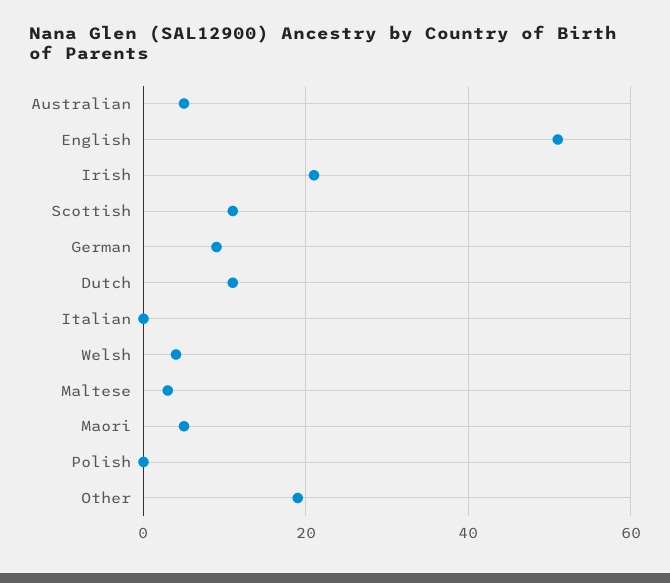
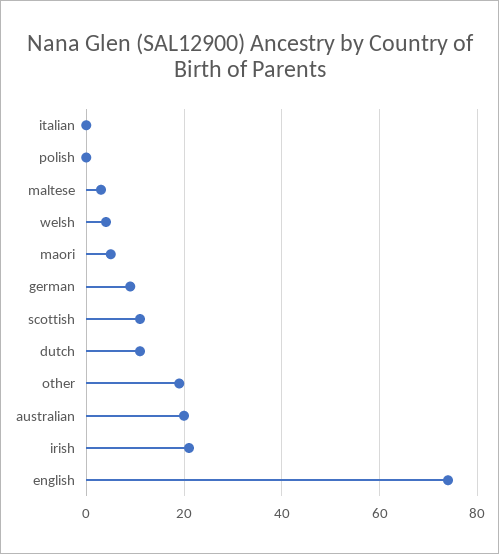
  {
-   "Australian": 5,
+   "Australian": 20,
-   "English": 50,
+   "English": 75,
    "Irish": 20,
    "Scottish": 10,
    "German": 10,
    "Dutch": 10,
    "Italian": 0,
    "Welsh": 5,
    "Maltese": 5,
    "Maori": 5,
    "Polish": 0,
    "Other": 20
  }

